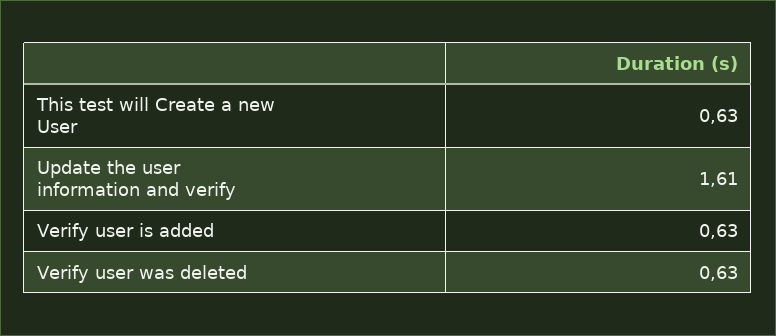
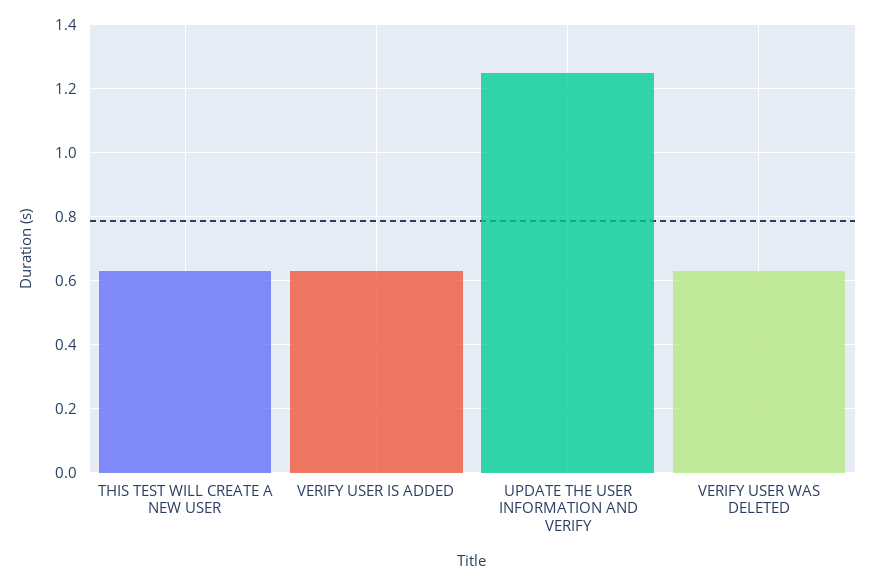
  {
    "This test will Create a new User": 0.63,
-   "Update the user information and verify": 1.61,
+   "Update the user information and verify": 1.25,
    "Verify user is added": 0.63,
    "Verify user was deleted": 0.63
  }

